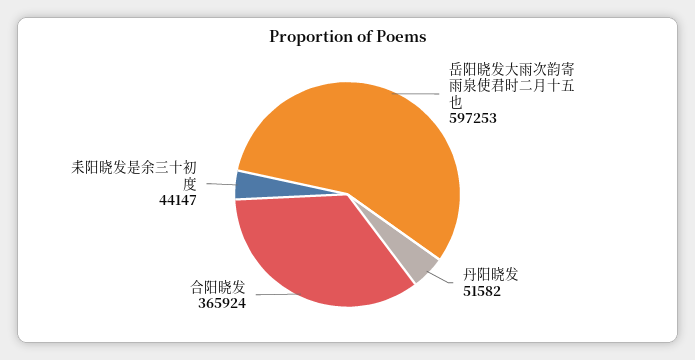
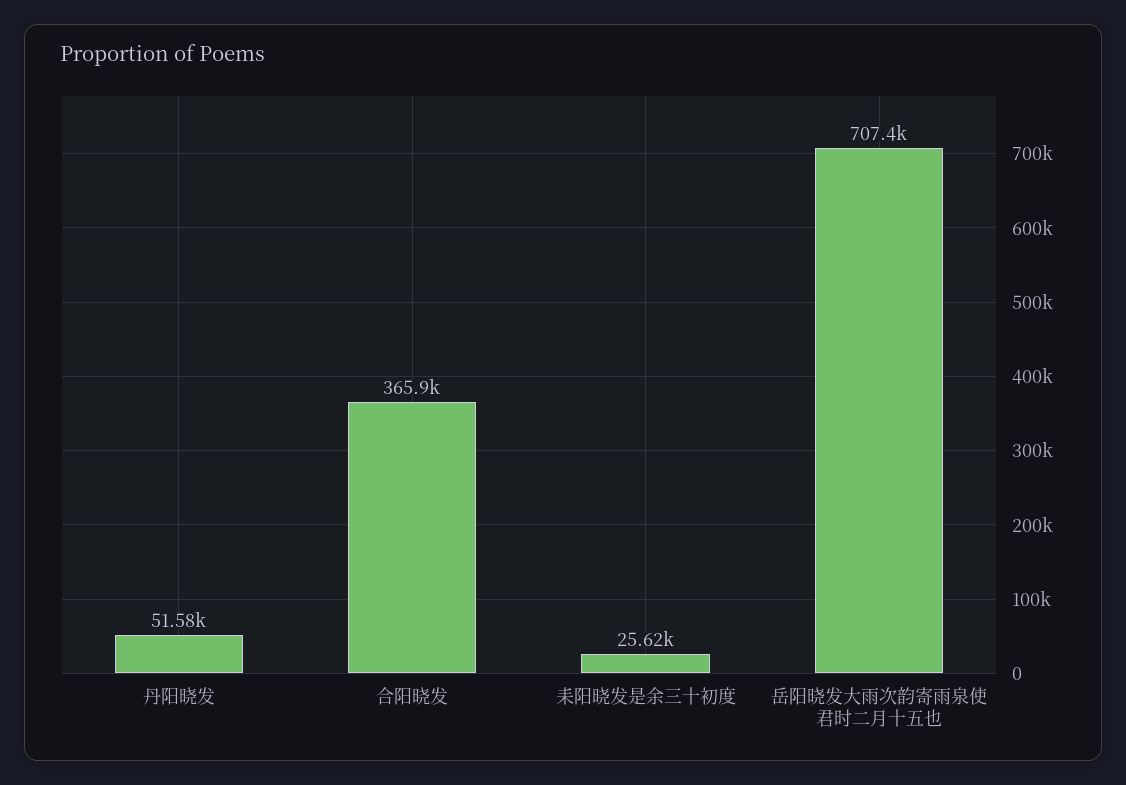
  {
-   "岳阳晓发大雨次韵寄雨泉使君时二月十五也": 597253,
+   "岳阳晓发大雨次韵寄雨泉使君时二月十五也": 707400,
    "丹阳晓发": 51582,
    "合阳晓发": 365924,
-   "耒阳晓发是余三十初度": 44147
+   "耒阳晓发是余三十初度": 25620
  }

